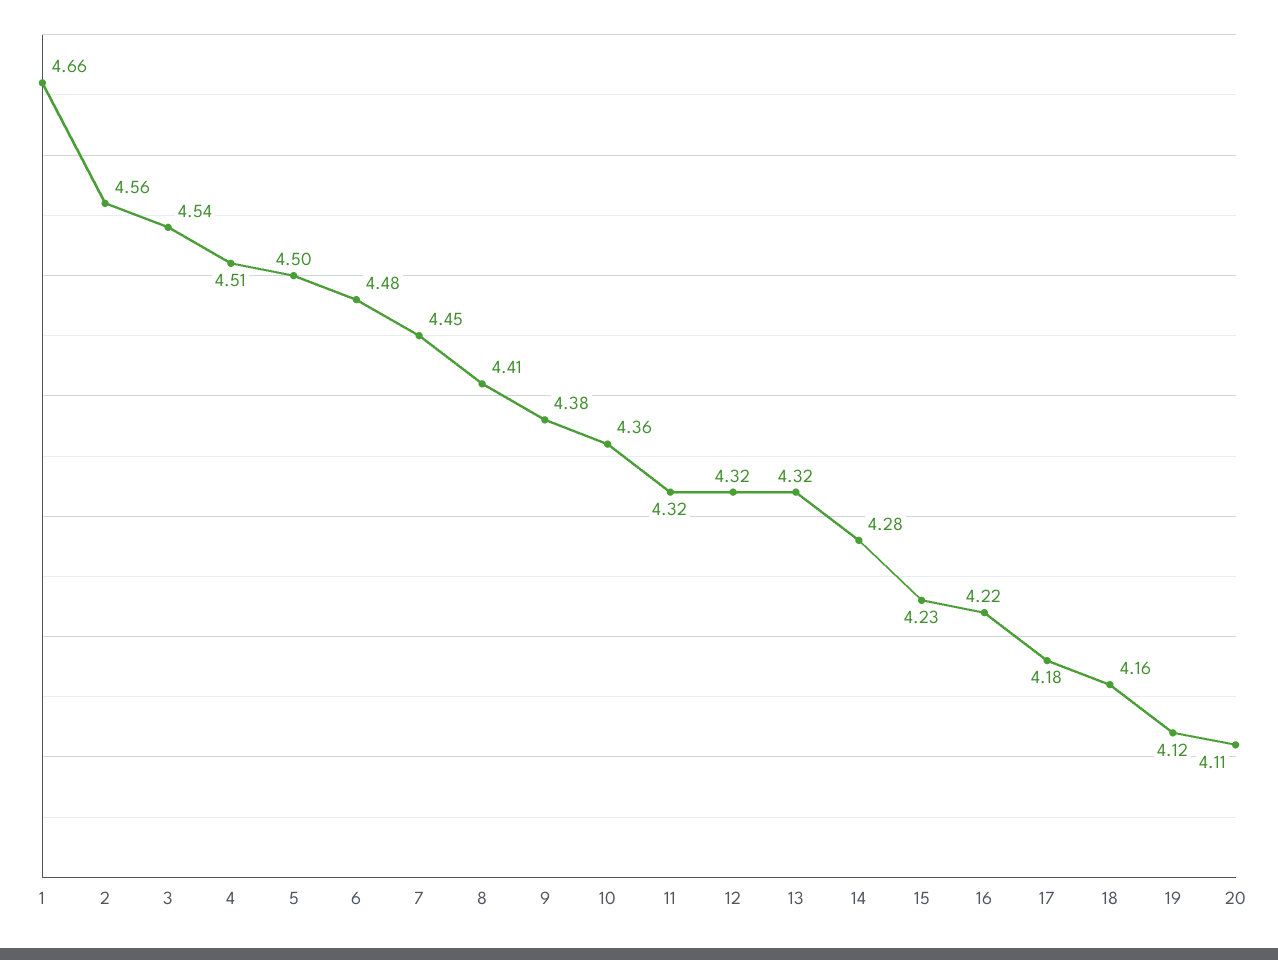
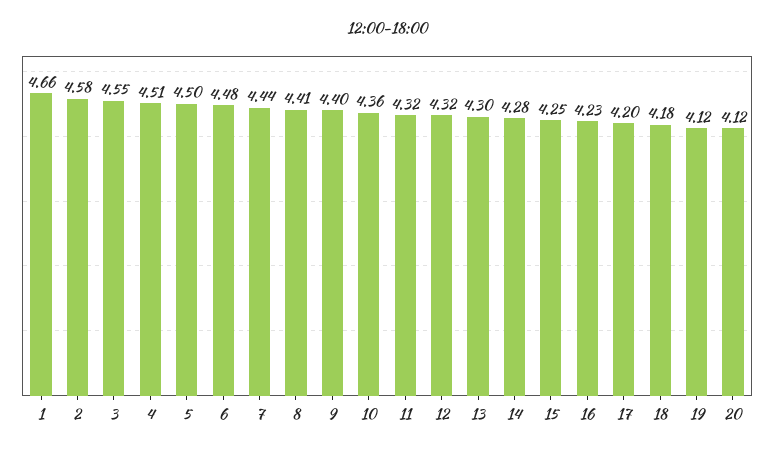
  {
    "1": 4.66,
-   "2": 4.56,
+   "2": 4.58,
-   "3": 4.54,
+   "3": 4.55,
    "4": 4.51,
    "5": 4.5,
    "6": 4.48,
-   "7": 4.45,
+   "7": 4.44,
    "8": 4.41,
-   "9": 4.38,
+   "9": 4.4,
    "10": 4.36,
    "11": 4.32,
    "12": 4.32,
-   "13": 4.32,
+   "13": 4.3,
    "14": 4.28,
-   "15": 4.23,
+   "15": 4.25,
-   "16": 4.22,
+   "16": 4.23,
-   "17": 4.18,
+   "17": 4.2,
-   "18": 4.16,
+   "18": 4.18,
    "19": 4.12,
-   "20": 4.11
+   "20": 4.12
  }

